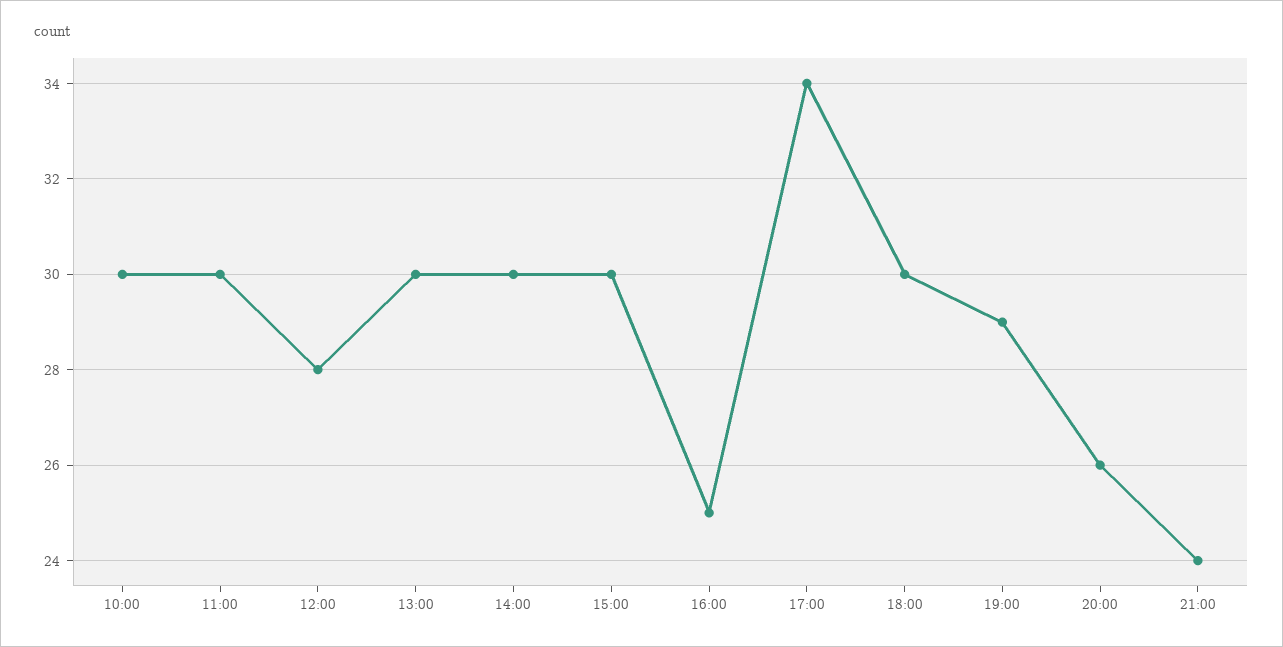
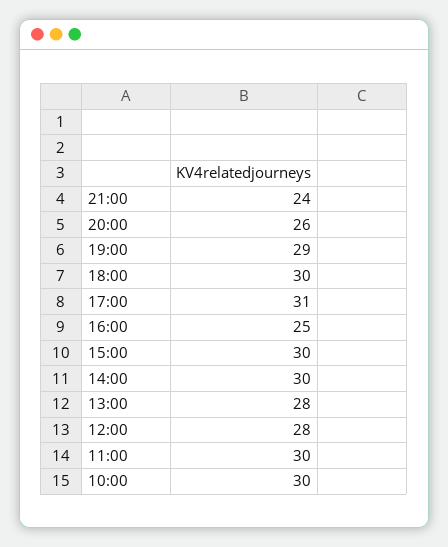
  {
    "10:00": 30,
    "11:00": 30,
    "12:00": 28,
-   "13:00": 30,
+   "13:00": 28,
    "14:00": 30,
    "15:00": 30,
    "16:00": 25,
-   "17:00": 34,
+   "17:00": 31,
    "18:00": 30,
    "19:00": 29,
    "20:00": 26,
    "21:00": 24
  }

